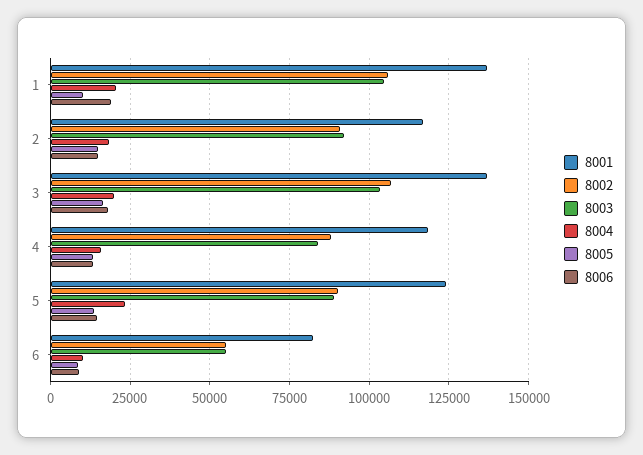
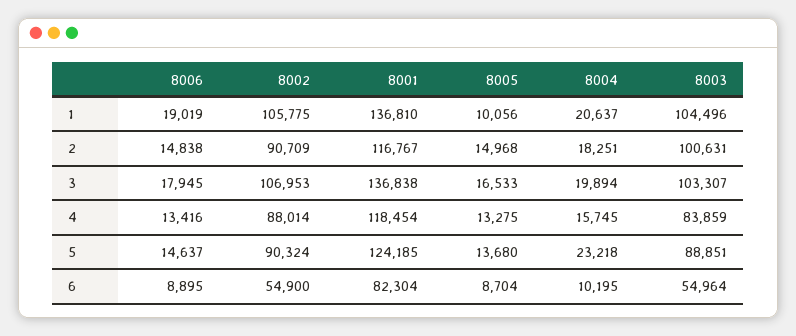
  {
    "8001": {
      "1": 136810,
      "2": 116767,
      "3": 136838,
      "4": 118454,
      "5": 124185,
      "6": 82304
    },
    "8002": {
      "1": 105775,
      "2": 90709,
      "3": 106953,
      "4": 88014,
      "5": 90324,
      "6": 54900
    },
    "8003": {
      "1": 104496,
-     "2": 92500,
+     "2": 100631,
      "3": 103307,
      "4": 83859,
      "5": 88851,
      "6": 54964
    },
    "8004": {
      "1": 20637,
      "2": 18251,
      "3": 19894,
      "4": 15745,
      "5": 23218,
      "6": 10195
    },
    "8005": {
      "1": 10056,
      "2": 14968,
      "3": 16533,
      "4": 13275,
      "5": 13680,
      "6": 8704
    },
    "8006": {
      "1": 19019,
      "2": 14838,
      "3": 17945,
      "4": 13416,
      "5": 14637,
      "6": 8895
    }
  }

